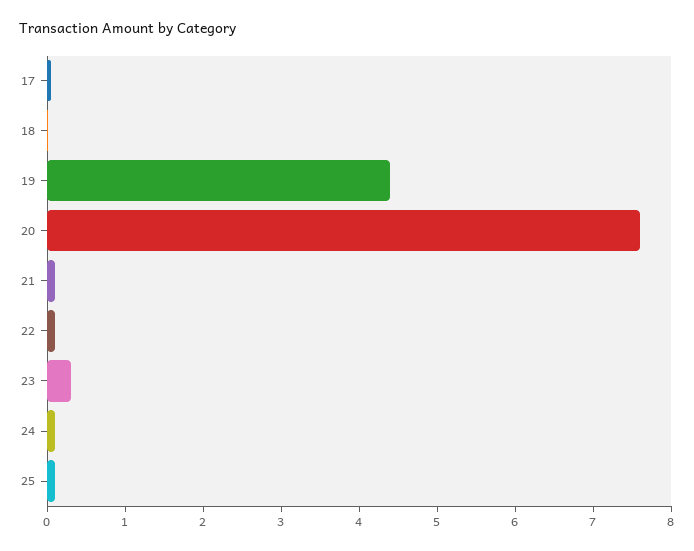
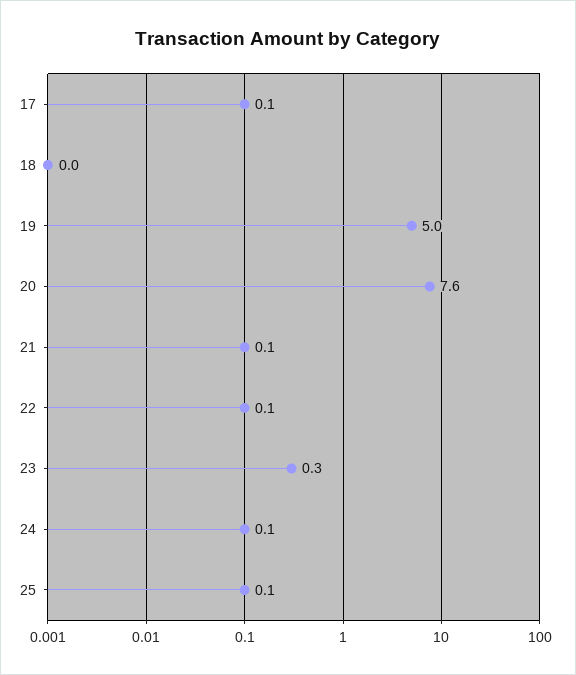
  {
    "17": 0.1,
    "18": 0,
-   "19": 4.4,
+   "19": 5,
    "20": 7.6,
    "21": 0.1,
    "22": 0.1,
    "23": 0.3,
    "24": 0.1,
    "25": 0.1
  }

